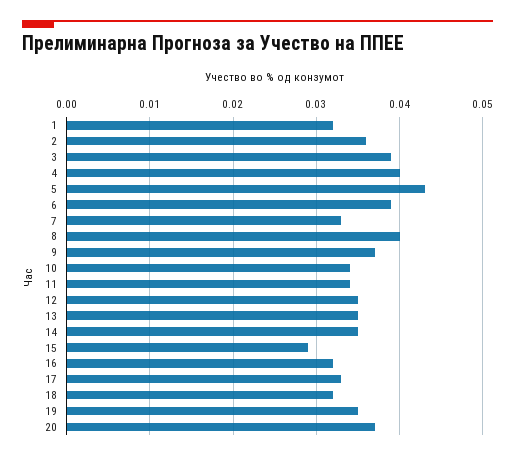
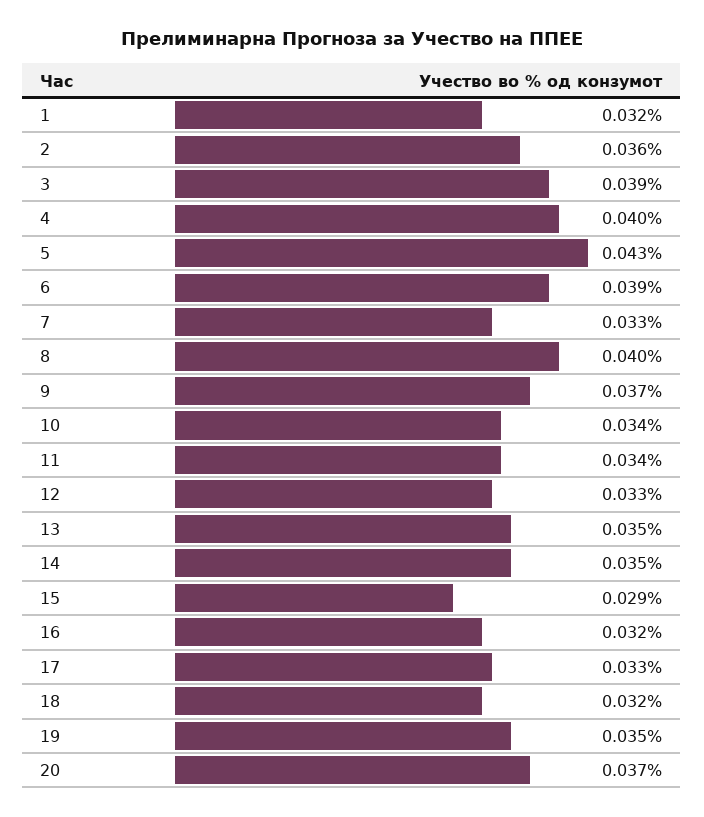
  {
    "1": 0.032,
    "2": 0.036,
    "3": 0.039,
    "4": 0.04,
    "5": 0.043,
    "6": 0.039,
    "7": 0.033,
    "8": 0.04,
    "9": 0.037,
    "10": 0.034,
    "11": 0.034,
-   "12": 0.035,
+   "12": 0.033,
    "13": 0.035,
    "14": 0.035,
    "15": 0.029,
    "16": 0.032,
    "17": 0.033,
    "18": 0.032,
    "19": 0.035,
    "20": 0.037
  }

